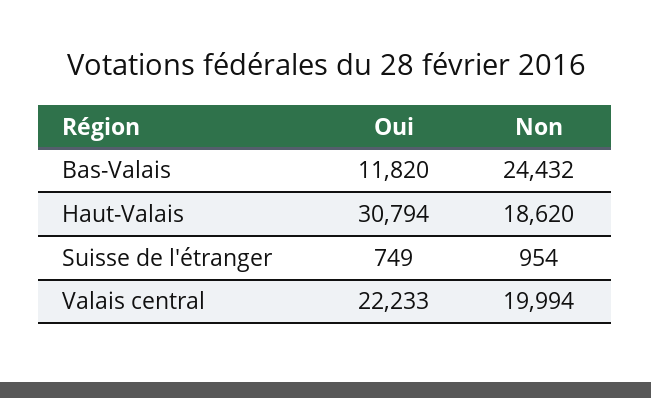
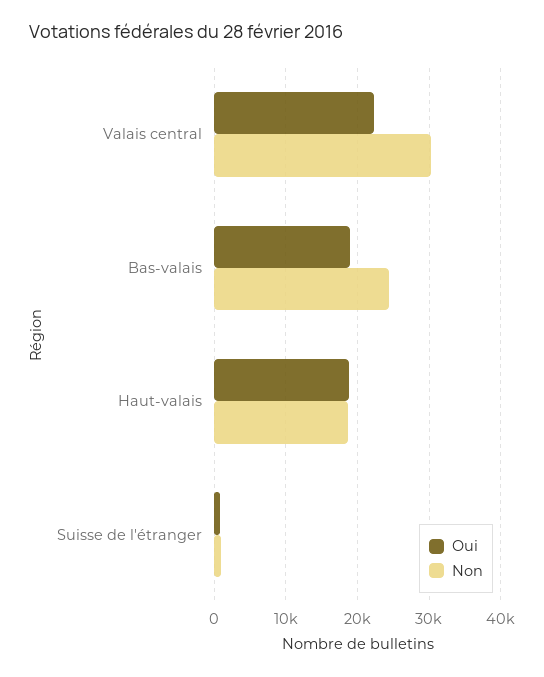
  {
    "Oui": {
-     "Bas-Valais": 11820,
+     "Bas-Valais": 19000,
-     "Haut-Valais": 30794,
+     "Haut-Valais": 19000,
      "Suisse de l'étranger": 749,
      "Valais central": 22233
    },
    "Non": {
      "Bas-Valais": 24432,
      "Haut-Valais": 18620,
      "Suisse de l'étranger": 954,
-     "Valais central": 19994
+     "Valais central": 30000
    }
  }

